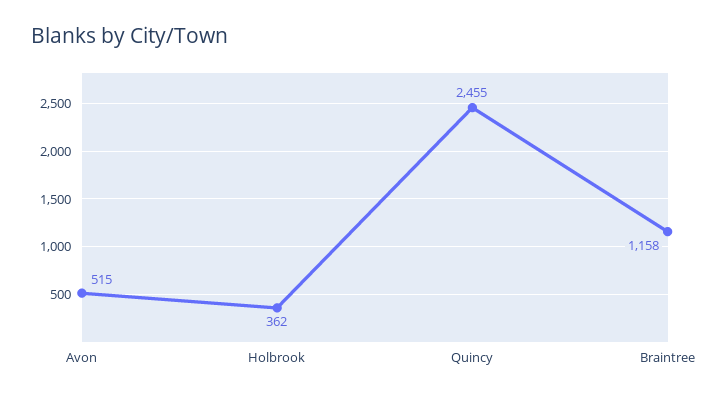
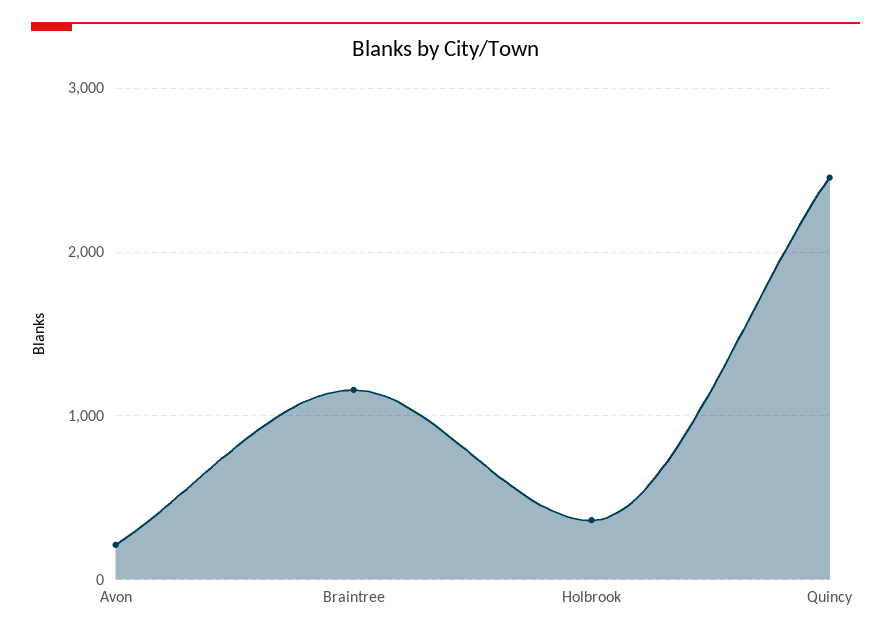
  {
-   "Avon": 515,
+   "Avon": 200,
    "Holbrook": 362,
    "Quincy": 2455,
    "Braintree": 1158
  }

